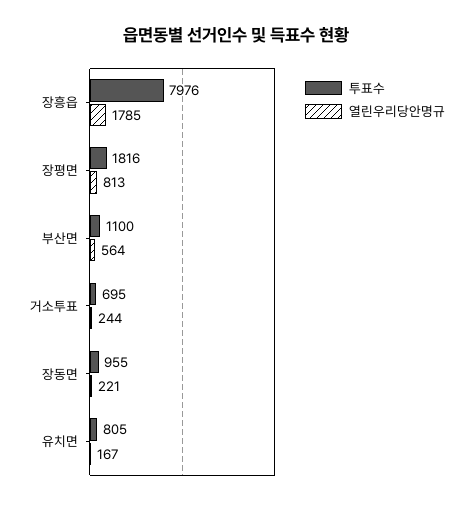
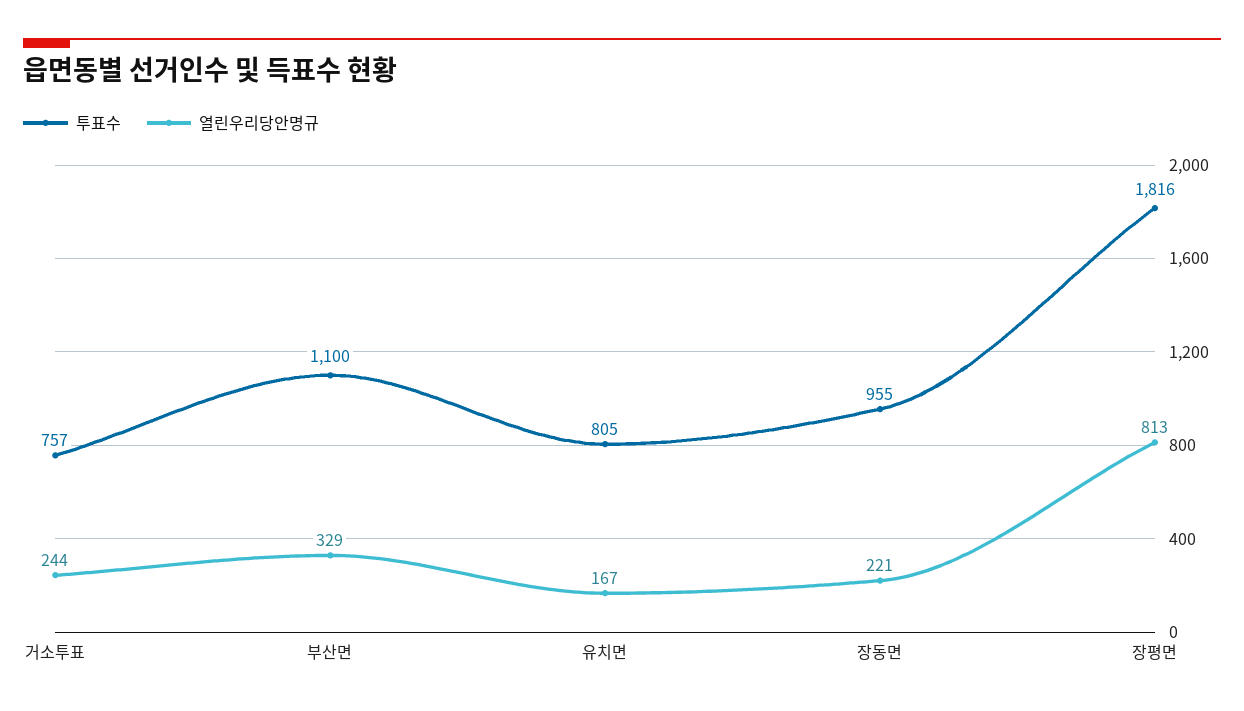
  {
    "투표수": {
-     "장흥읍": 7976,
      "장평면": 1816,
      "부산면": 1100,
-     "거소투표": 695,
+     "거소투표": 757,
      "장동면": 955,
      "유치면": 805
    },
    "열린우리당안명규": {
-     "장흥읍": 1785,
      "장평면": 813,
-     "부산면": 564,
+     "부산면": 329,
      "거소투표": 244,
      "장동면": 221,
      "유치면": 167
    }
  }

